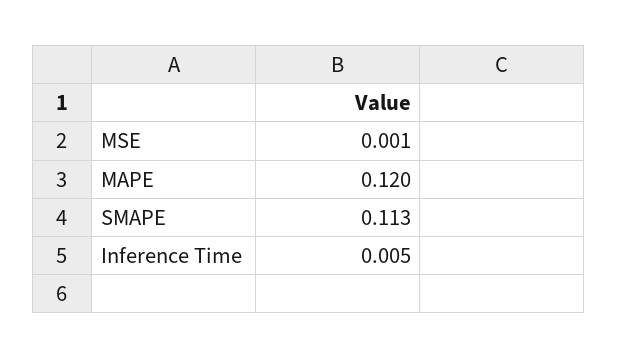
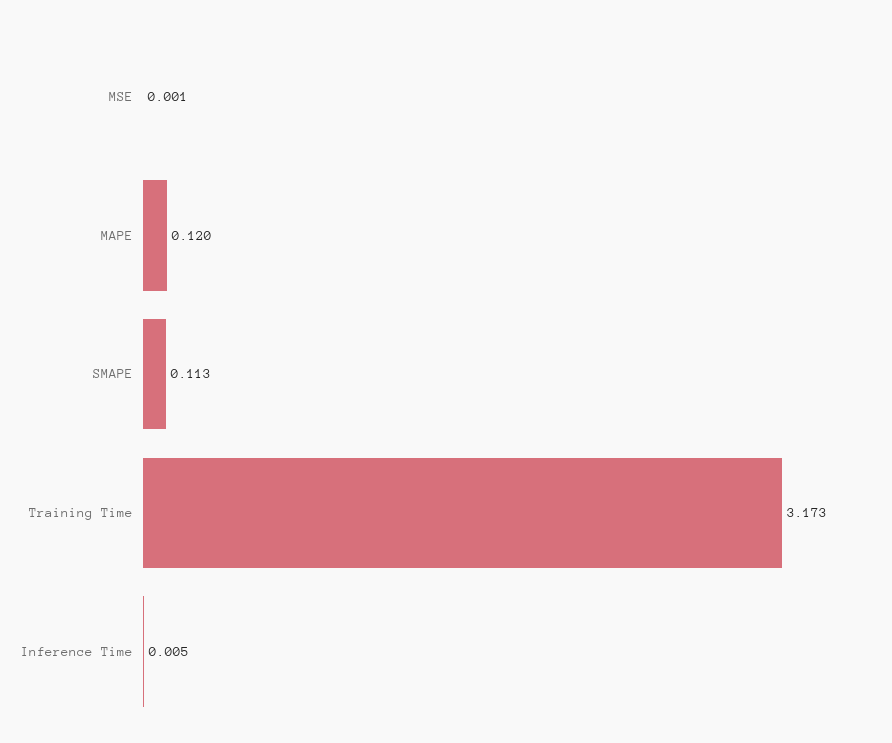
  {
    "MSE": 0.001,
    "MAPE": 0.12,
    "SMAPE": 0.113,
-   "Inference Time": 0.005
+   "Inference Time": 0.005,
+   "Training Time": 3.173
  }

